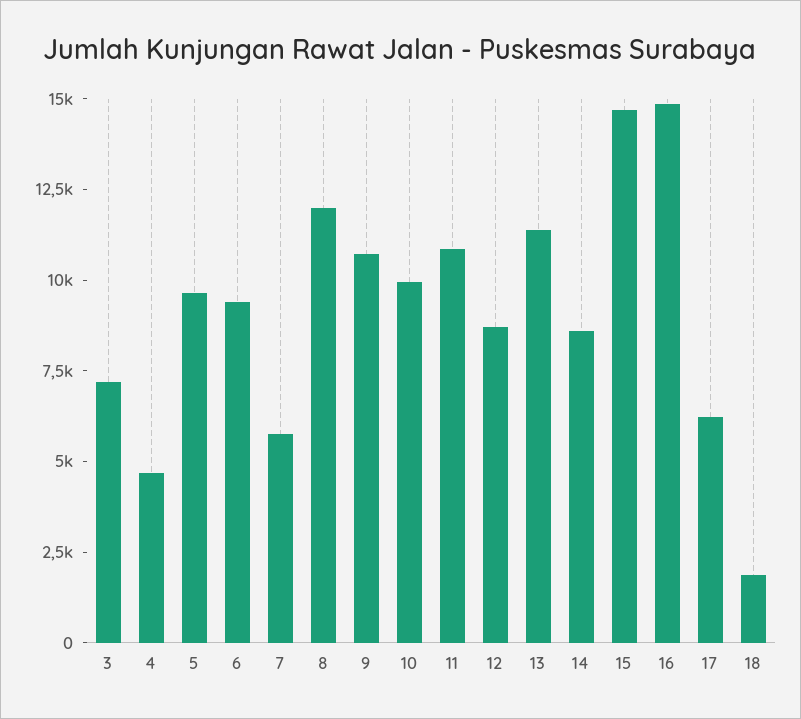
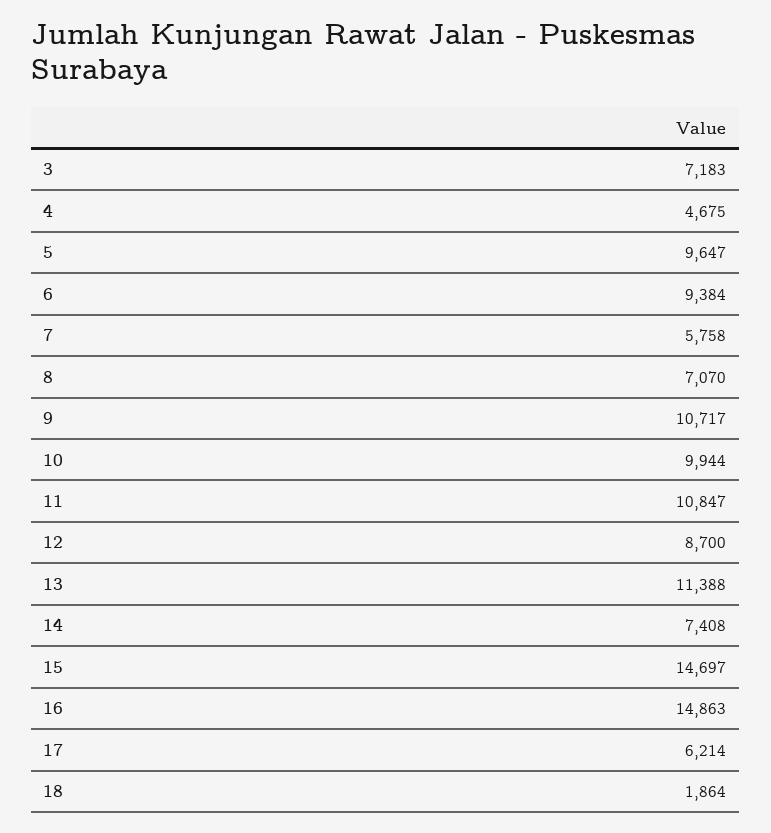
  {
    "3": 7183,
    "4": 4675,
    "5": 9647,
    "6": 9384,
    "7": 5758,
-   "8": 12000,
+   "8": 7070,
    "9": 10717,
    "10": 9944,
    "11": 10847,
    "12": 8700,
    "13": 11388,
-   "14": 8500,
+   "14": 7408,
    "15": 14697,
    "16": 14863,
    "17": 6214,
    "18": 1864
  }

